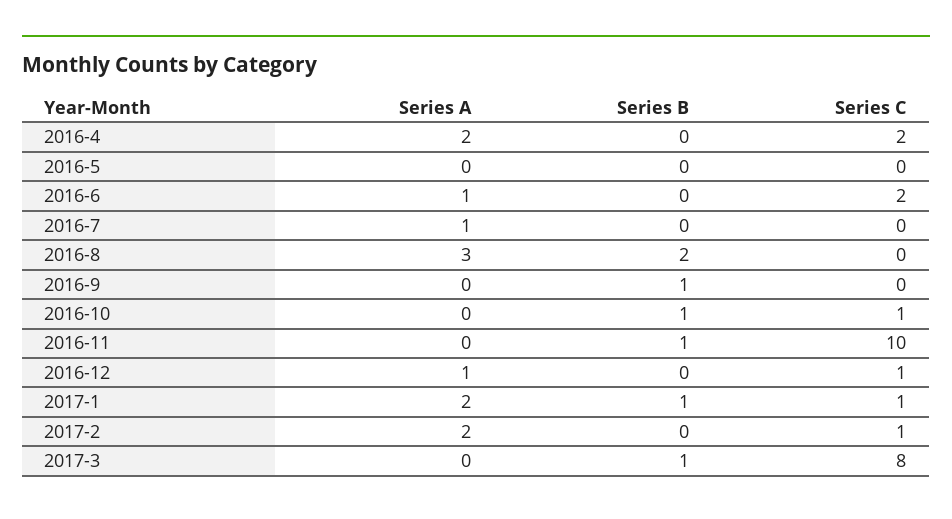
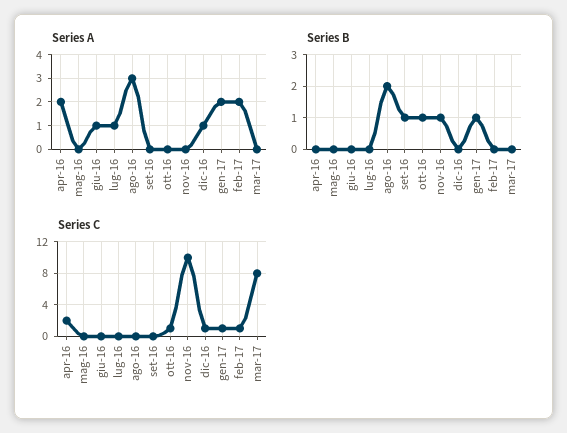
  {
    "Series A": {
      "2016-4": 2,
      "2016-5": 0,
      "2016-6": 1,
      "2016-7": 1,
      "2016-8": 3,
      "2016-9": 0,
      "2016-10": 0,
      "2016-11": 0,
      "2016-12": 1,
      "2017-1": 2,
      "2017-2": 2,
      "2017-3": 0
    },
    "Series B": {
      "2016-4": 0,
      "2016-5": 0,
      "2016-6": 0,
      "2016-7": 0,
      "2016-8": 2,
      "2016-9": 1,
      "2016-10": 1,
      "2016-11": 1,
      "2016-12": 0,
      "2017-1": 1,
      "2017-2": 0,
-     "2017-3": 1
+     "2017-3": 0
    },
    "Series C": {
      "2016-4": 2,
      "2016-5": 0,
-     "2016-6": 2,
+     "2016-6": 0,
      "2016-7": 0,
      "2016-8": 0,
      "2016-9": 0,
      "2016-10": 1,
      "2016-11": 10,
      "2016-12": 1,
      "2017-1": 1,
      "2017-2": 1,
      "2017-3": 8
    }
  }

